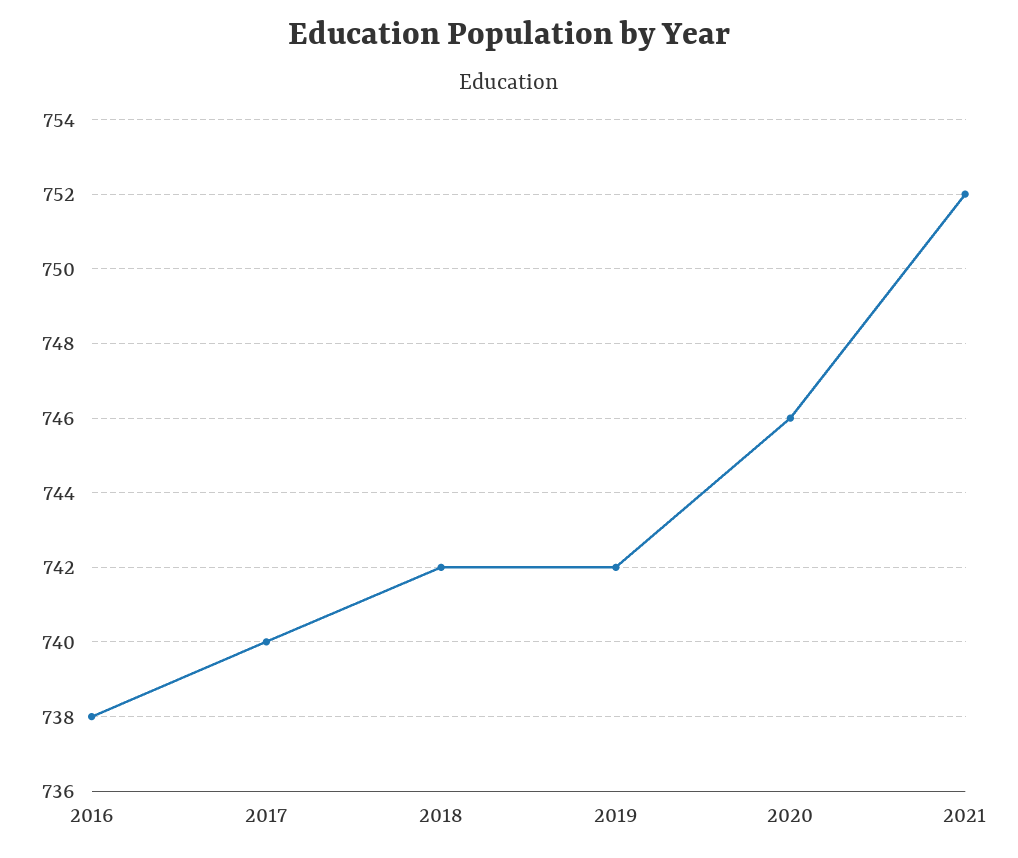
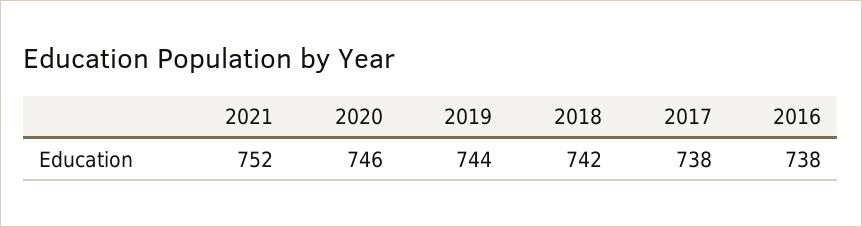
  {
    "2016": 738,
-   "2017": 740,
+   "2017": 738,
    "2018": 742,
-   "2019": 742,
+   "2019": 744,
    "2020": 746,
    "2021": 752
  }

